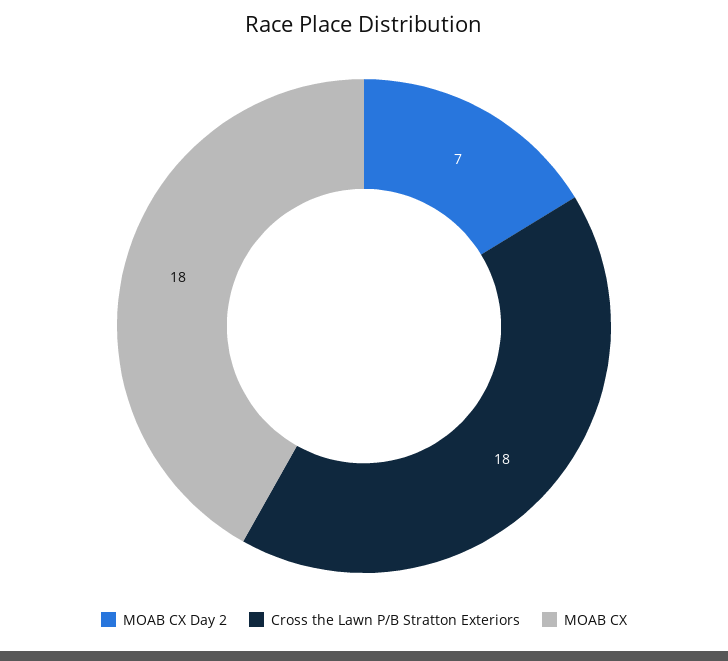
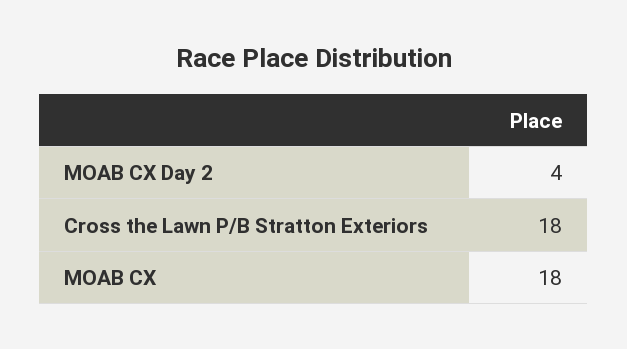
  {
-   "MOAB CX Day 2": 7,
+   "MOAB CX Day 2": 4,
    "Cross the Lawn P/B Stratton Exteriors": 18,
    "MOAB CX": 18
  }

